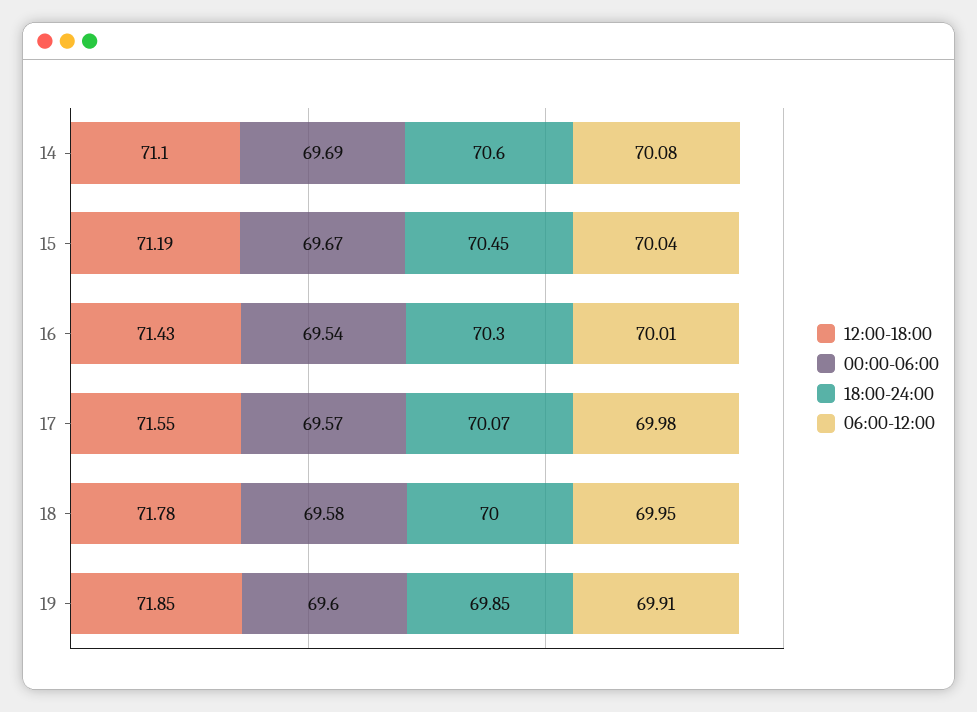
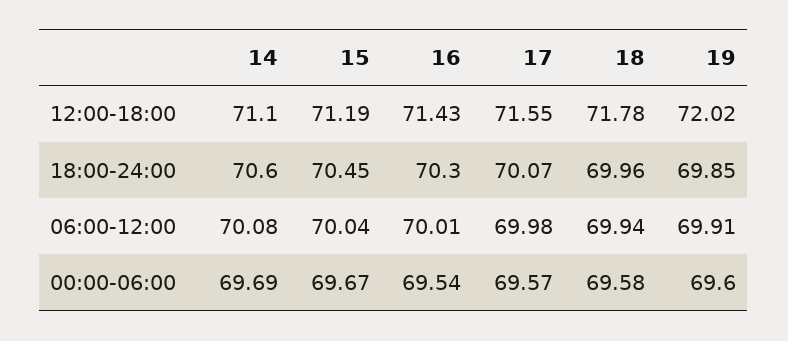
  {
    "12:00-18:00": {
      "14": 71.1,
      "15": 71.19,
      "16": 71.43,
      "17": 71.55,
      "18": 71.78,
-     "19": 71.85
+     "19": 72.02
    },
    "00:00-06:00": {
      "14": 69.69,
      "15": 69.67,
      "16": 69.54,
      "17": 69.57,
      "18": 69.58,
      "19": 69.6
    },
    "18:00-24:00": {
      "14": 70.6,
      "15": 70.45,
      "16": 70.3,
      "17": 70.07,
-     "18": 70,
+     "18": 69.96,
      "19": 69.85
    },
    "06:00-12:00": {
      "14": 70.08,
      "15": 70.04,
      "16": 70.01,
      "17": 69.98,
-     "18": 69.95,
+     "18": 69.94,
      "19": 69.91
    }
  }

